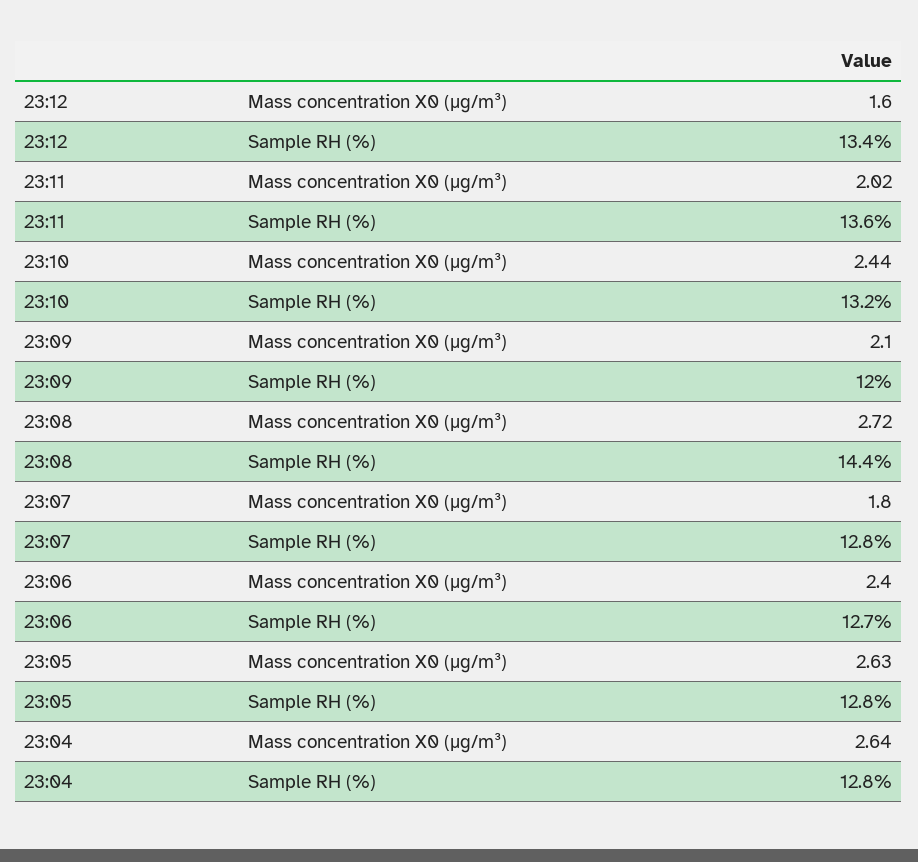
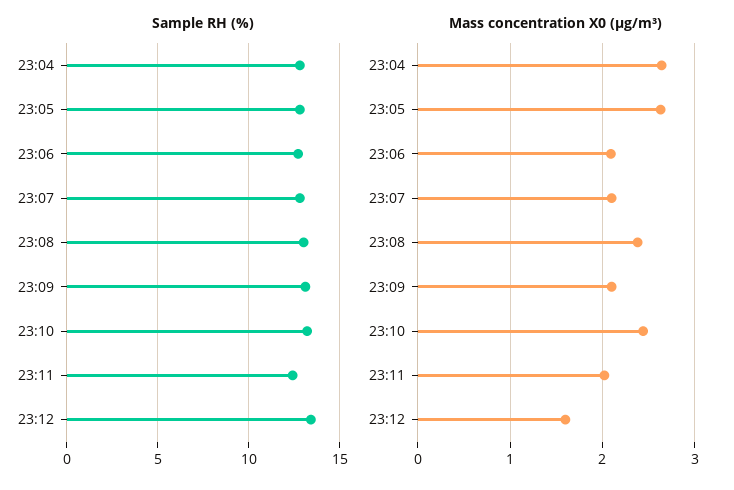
  {
    "Mass concentration X0 (μg/m³)": {
      "23:12": 1.6,
      "23:11": 2.02,
      "23:10": 2.44,
      "23:09": 2.1,
-     "23:08": 2.72,
+     "23:08": 2.4,
-     "23:07": 1.8,
+     "23:07": 2.1,
-     "23:06": 2.4,
+     "23:06": 2.1,
      "23:05": 2.63,
      "23:04": 2.64
    },
    "Sample RH (%)": {
      "23:12": 13.4,
-     "23:11": 13.6,
+     "23:11": 12.5,
      "23:10": 13.2,
-     "23:09": 12,
+     "23:09": 13,
-     "23:08": 14.4,
+     "23:08": 13,
      "23:07": 12.8,
      "23:06": 12.7,
      "23:05": 12.8,
      "23:04": 12.8
    }
  }

